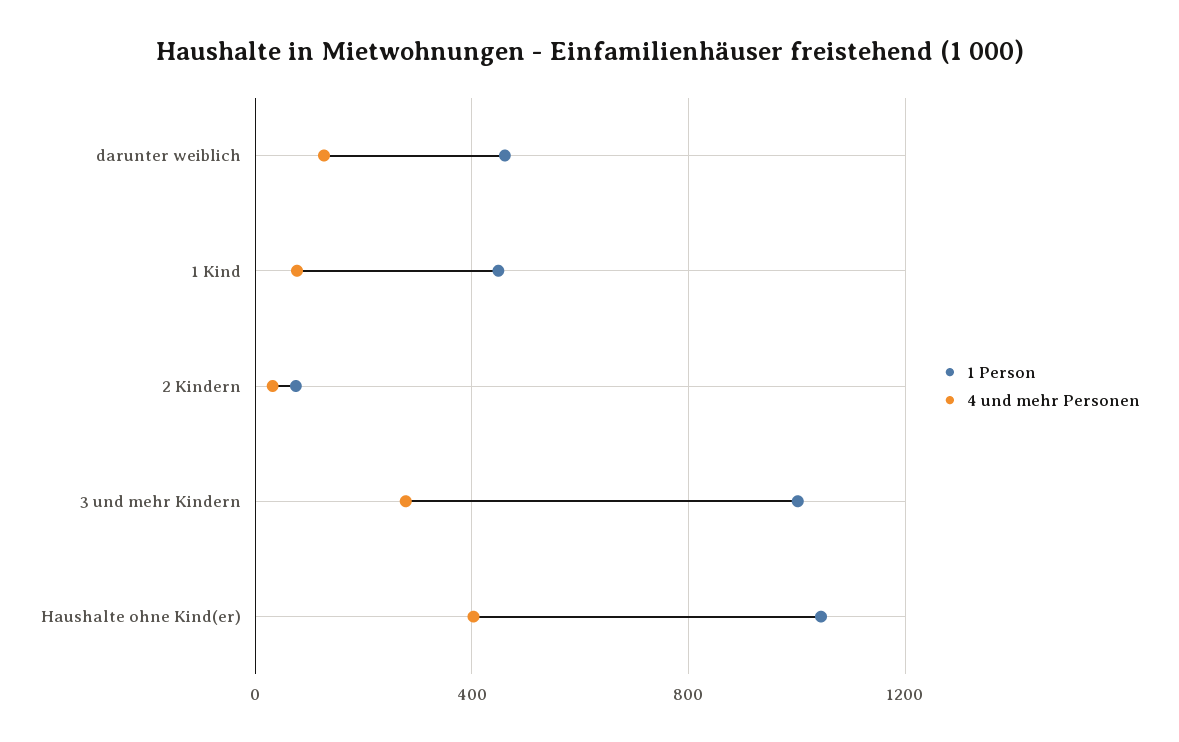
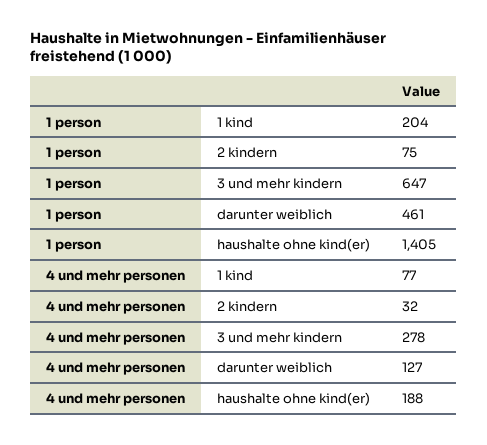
  {
    "1 Person": {
      "darunter weiblich": 461,
-     "1 Kind": 450,
+     "1 Kind": 204,
      "2 Kindern": 75,
-     "3 und mehr Kindern": 1000,
+     "3 und mehr Kindern": 647,
-     "Haushalte ohne Kind(er)": 1050
+     "Haushalte ohne Kind(er)": 1405
    },
    "4 und mehr Personen": {
      "darunter weiblich": 127,
      "1 Kind": 77,
      "2 Kindern": 32,
      "3 und mehr Kindern": 278,
-     "Haushalte ohne Kind(er)": 400
+     "Haushalte ohne Kind(er)": 188
    }
  }

